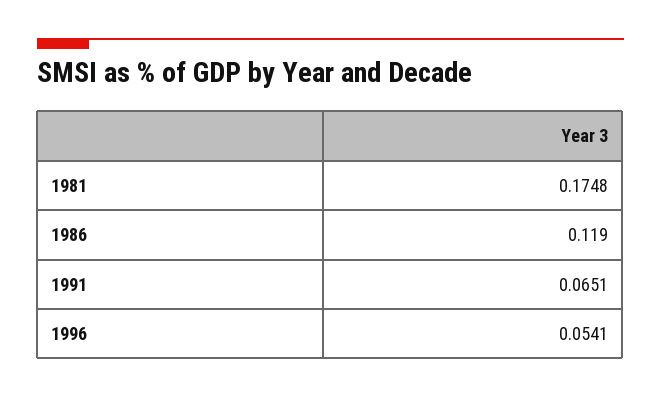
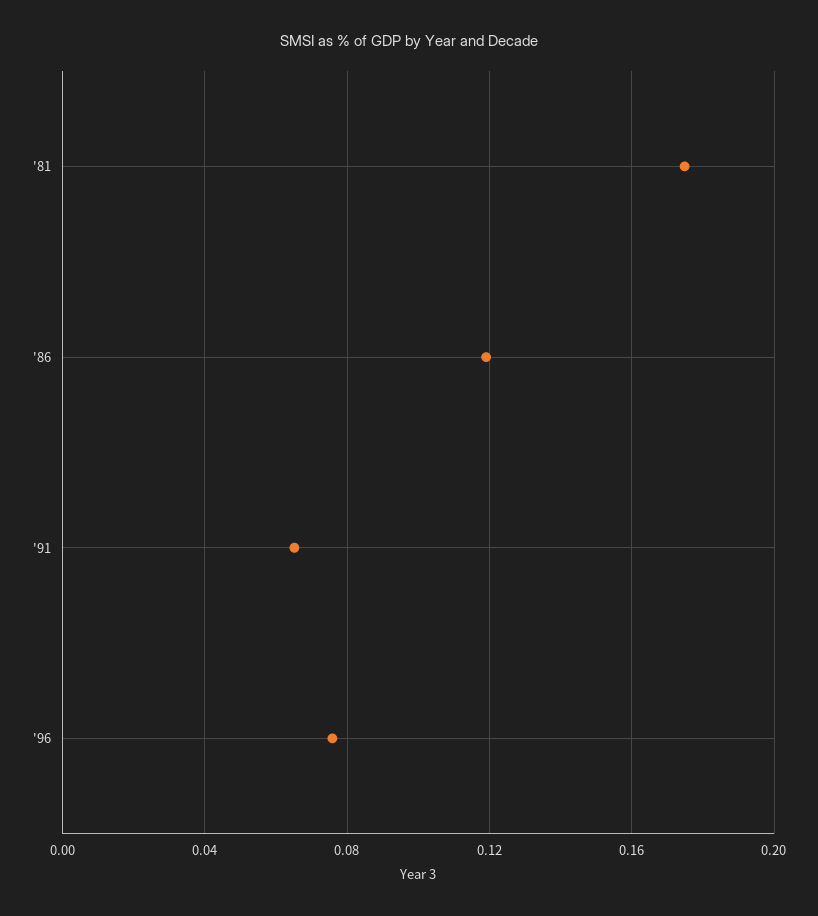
  {
    "1981": 0.1748,
    "1986": 0.119,
    "1991": 0.0651,
-   "1996": 0.0541
+   "1996": 0.075
  }

